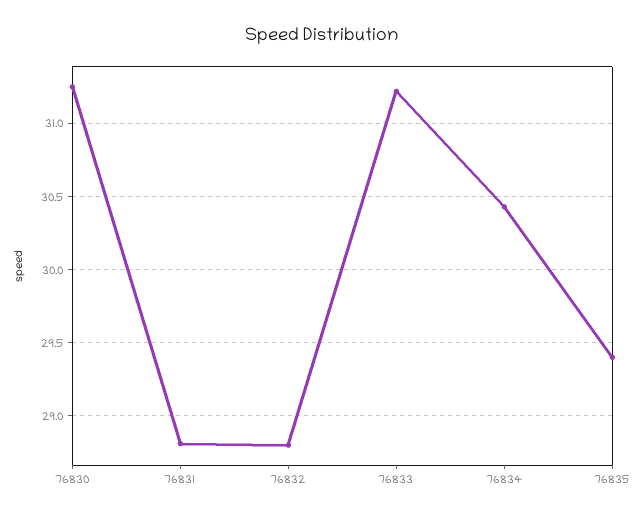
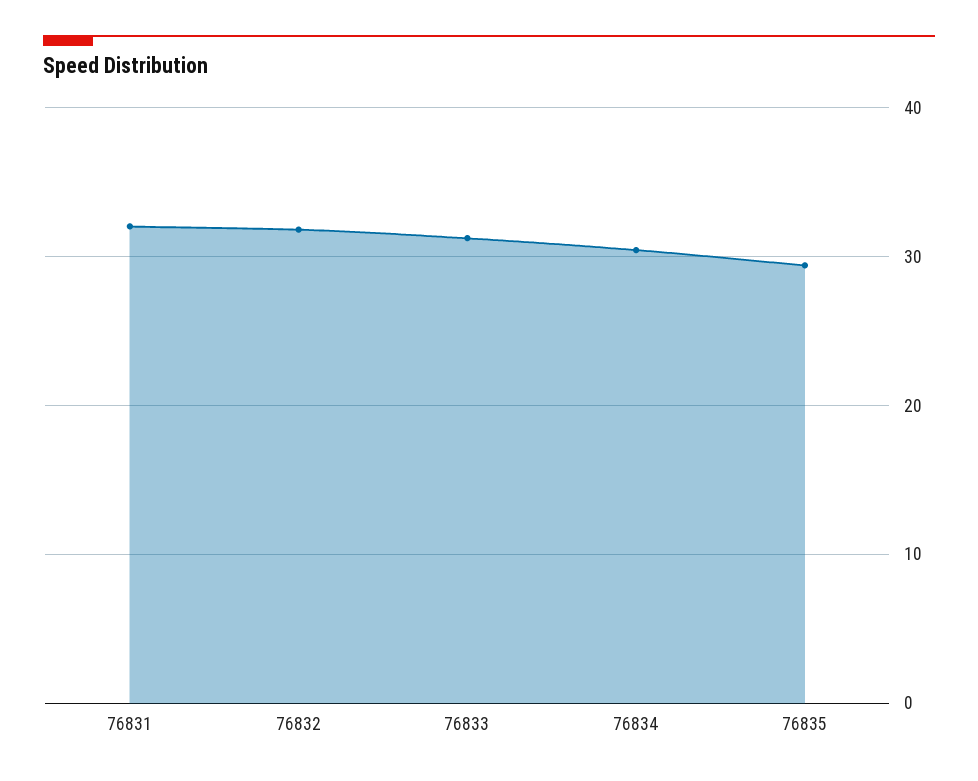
  {
-   "76830": 31.25,
-   "76831": 28.8,
+   "76831": 32,
-   "76832": 28.8,
+   "76832": 32,
    "76833": 31.2,
    "76834": 30.45,
    "76835": 29.4
  }

